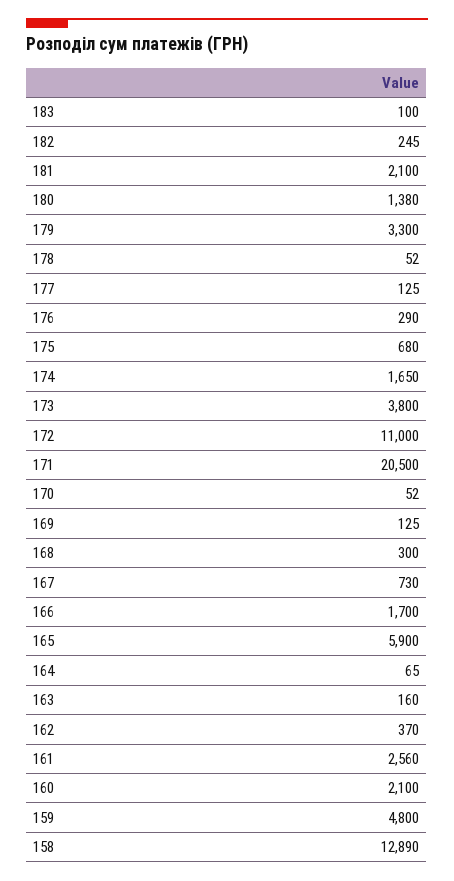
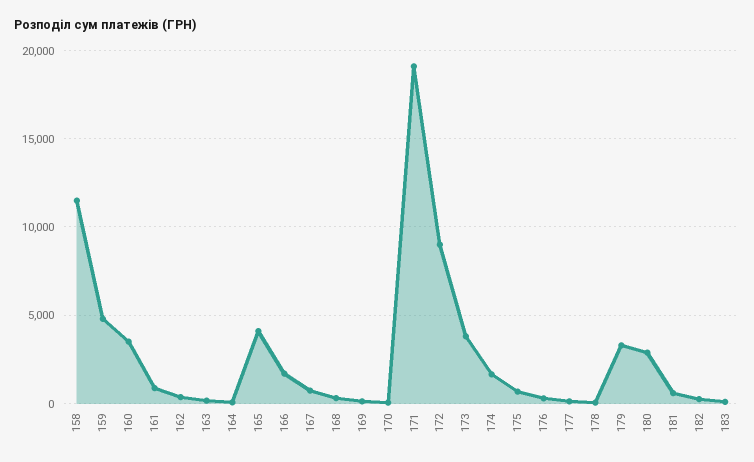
  {
    "183": 100,
    "182": 245,
-   "181": 2100,
+   "181": 500,
-   "180": 1380,
+   "180": 3000,
    "179": 3300,
    "178": 52,
    "177": 125,
    "176": 290,
    "175": 680,
    "174": 1650,
    "173": 3800,
-   "172": 11000,
+   "172": 9000,
-   "171": 20500,
+   "171": 19000,
    "170": 52,
    "169": 125,
    "168": 300,
    "167": 730,
    "166": 1700,
-   "165": 5900,
+   "165": 4000,
    "164": 65,
    "163": 160,
    "162": 370,
-   "161": 2560,
+   "161": 1000,
-   "160": 2100,
+   "160": 3500,
    "159": 4800,
-   "158": 12890
+   "158": 11500
  }

